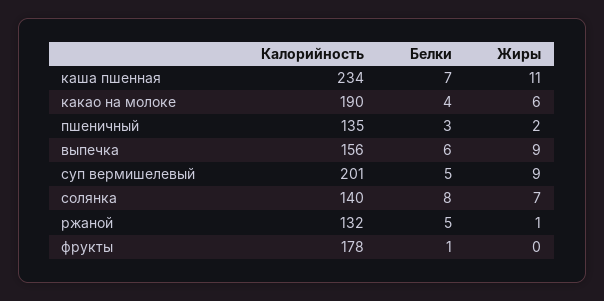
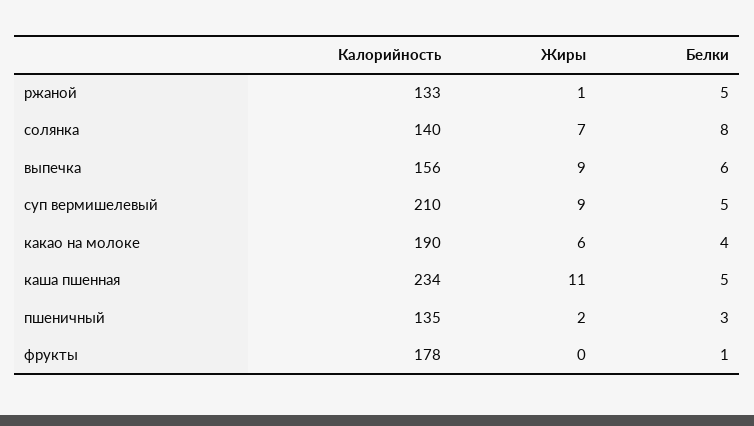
  {
    "Калорийность": {
      "каша пшенная": 234,
      "какао на молоке": 190,
      "пшеничный": 135,
      "выпечка": 156,
-     "суп вермишелевый": 201,
+     "суп вермишелевый": 210,
      "солянка": 140,
-     "ржаной": 132,
+     "ржаной": 133,
      "фрукты": 178
    },
    "Белки": {
-     "каша пшенная": 7,
+     "каша пшенная": 5,
      "какао на молоке": 4,
      "пшеничный": 3,
      "выпечка": 6,
      "суп вермишелевый": 5,
      "солянка": 8,
      "ржаной": 5,
      "фрукты": 1
    },
    "Жиры": {
      "каша пшенная": 11,
      "какао на молоке": 6,
      "пшеничный": 2,
      "выпечка": 9,
      "суп вермишелевый": 9,
      "солянка": 7,
      "ржаной": 1,
      "фрукты": 0
    }
  }

